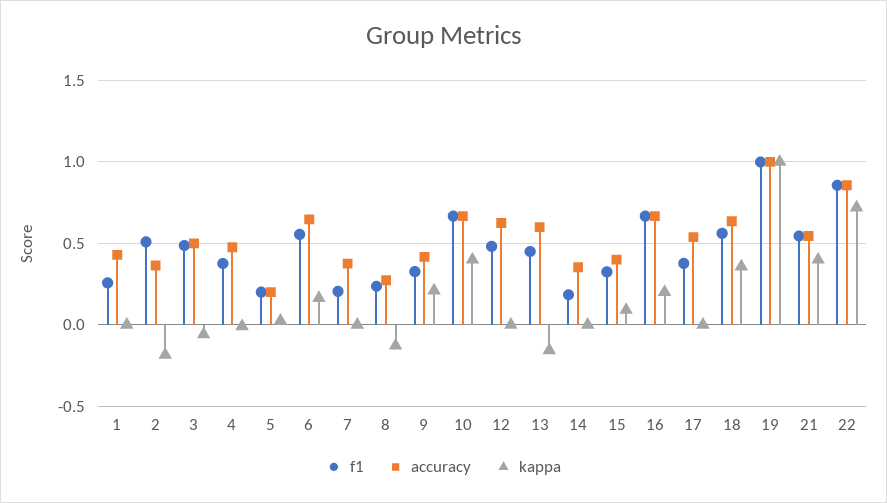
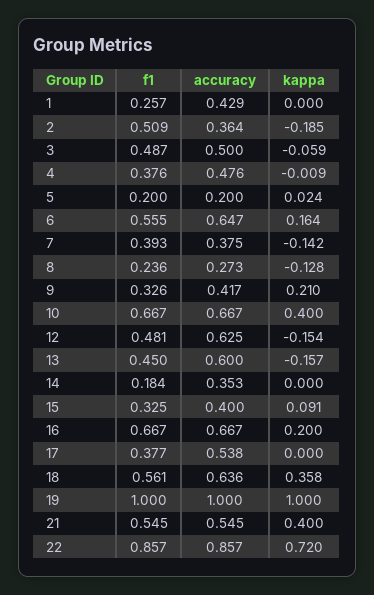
  {
    "f1": {
      "1": 0.257,
      "2": 0.509,
      "3": 0.487,
      "4": 0.376,
      "5": 0.2,
      "6": 0.555,
-     "7": 0.2,
+     "7": 0.393,
      "8": 0.236,
      "9": 0.326,
      "10": 0.667,
      "12": 0.481,
      "13": 0.45,
      "14": 0.184,
      "15": 0.325,
      "16": 0.667,
      "17": 0.377,
      "18": 0.561,
      "19": 1,
      "21": 0.545,
      "22": 0.857
    },
    "accuracy": {
      "1": 0.429,
      "2": 0.364,
      "3": 0.5,
      "4": 0.476,
      "5": 0.2,
      "6": 0.647,
      "7": 0.375,
      "8": 0.273,
      "9": 0.417,
      "10": 0.667,
      "12": 0.625,
      "13": 0.6,
      "14": 0.353,
      "15": 0.4,
      "16": 0.667,
      "17": 0.538,
      "18": 0.636,
      "19": 1,
      "21": 0.545,
      "22": 0.857
    },
    "kappa": {
      "1": 0,
      "2": -0.185,
      "3": -0.059,
      "4": -0.009,
      "5": 0.024,
      "6": 0.164,
-     "7": 0,
+     "7": -0.142,
      "8": -0.128,
      "9": 0.21,
      "10": 0.4,
-     "12": 0,
+     "12": -0.154,
      "13": -0.157,
      "14": 0,
      "15": 0.091,
      "16": 0.2,
      "17": 0,
      "18": 0.358,
      "19": 1,
      "21": 0.4,
      "22": 0.72
    }
  }

